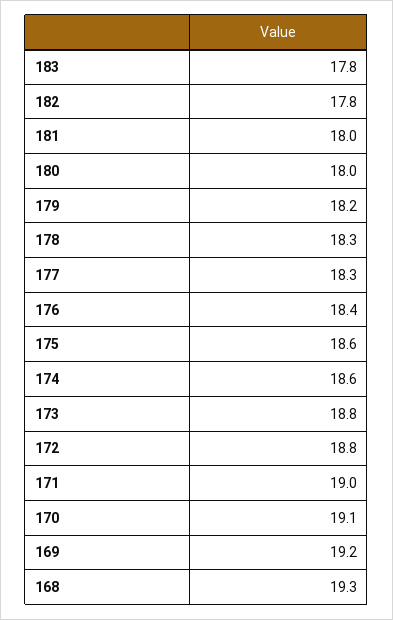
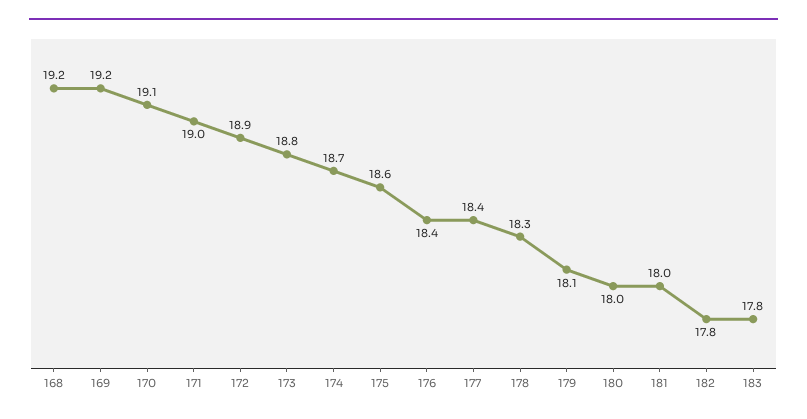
  {
    "183": 17.8,
    "182": 17.8,
    "181": 18,
    "180": 18,
-   "179": 18.2,
+   "179": 18.1,
    "178": 18.3,
-   "177": 18.3,
+   "177": 18.4,
    "176": 18.4,
    "175": 18.6,
-   "174": 18.6,
+   "174": 18.7,
    "173": 18.8,
-   "172": 18.8,
+   "172": 18.9,
    "171": 19,
    "170": 19.1,
    "169": 19.2,
-   "168": 19.3
+   "168": 19.2
  }

